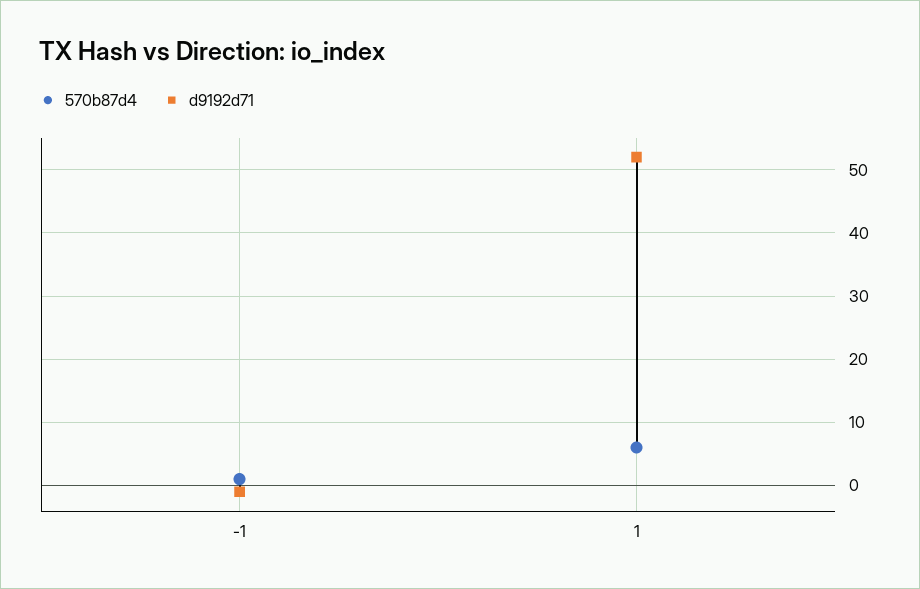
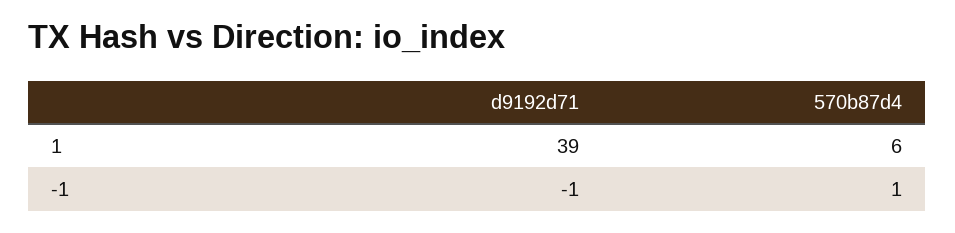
  {
    "570b87d4": {
      "-1": 1,
      "1": 6
    },
    "d9192d71": {
      "-1": -1,
-     "1": 52
+     "1": 39
    }
  }

